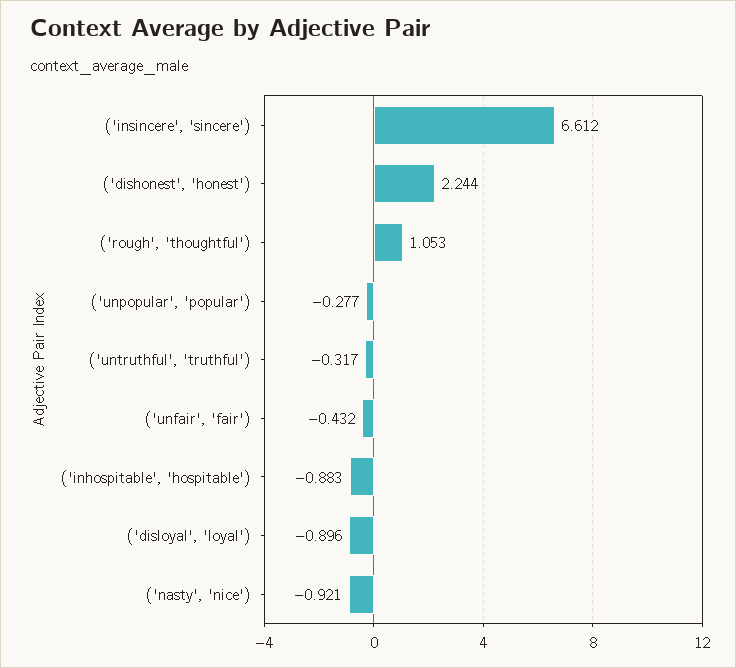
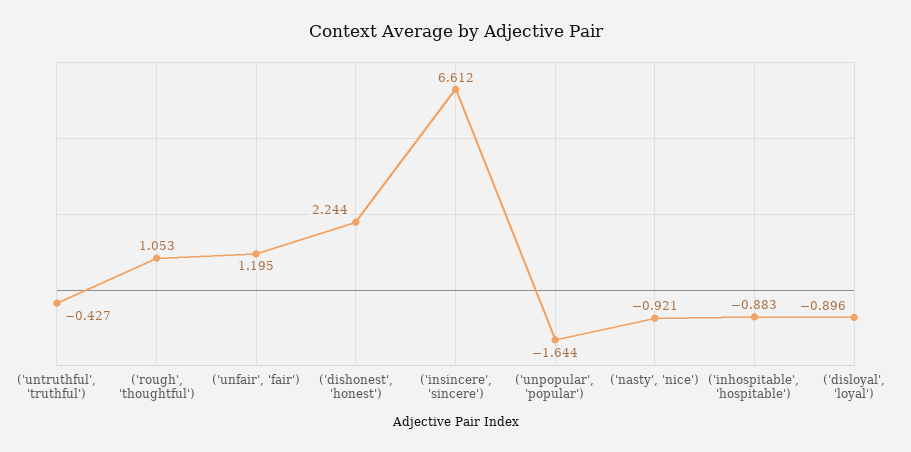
  {
    "('insincere', 'sincere')": 6.612,
    "('dishonest', 'honest')": 2.244,
    "('rough', 'thoughtful')": 1.053,
-   "('unpopular', 'popular')": -0.277,
+   "('unpopular', 'popular')": -1.644,
-   "('untruthful', 'truthful')": -0.317,
+   "('untruthful', 'truthful')": -0.427,
-   "('unfair', 'fair')": -0.432,
+   "('unfair', 'fair')": 1.195,
    "('inhospitable', 'hospitable')": -0.883,
    "('disloyal', 'loyal')": -0.896,
    "('nasty', 'nice')": -0.921
  }

